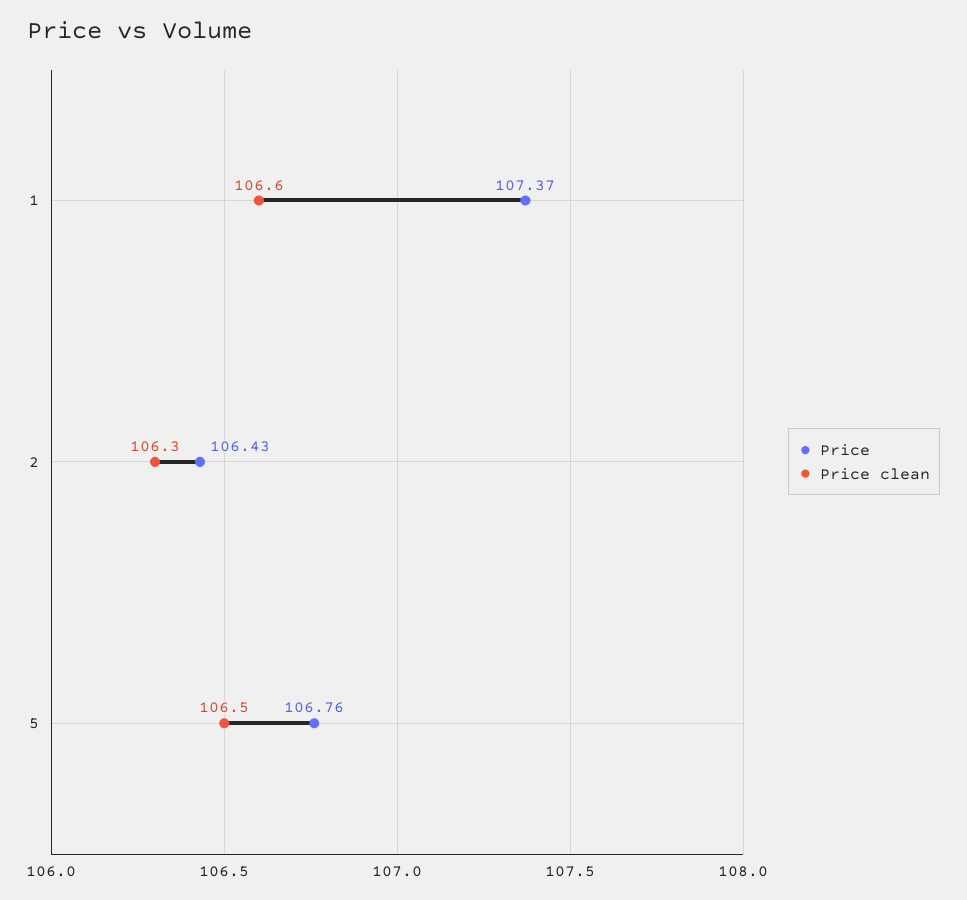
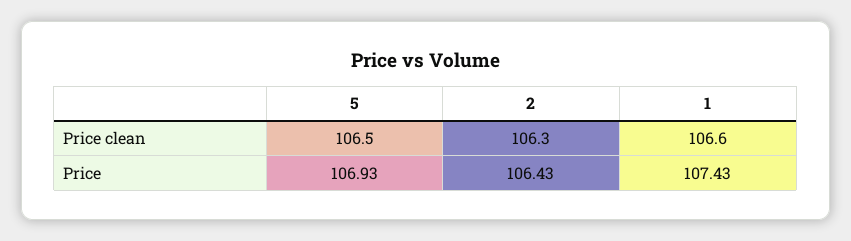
  {
    "Price": {
-     "1": 107.37,
+     "1": 107.43,
      "2": 106.43,
-     "5": 106.76
+     "5": 106.93
    },
    "Price clean": {
      "1": 106.6,
      "2": 106.3,
      "5": 106.5
    }
  }

